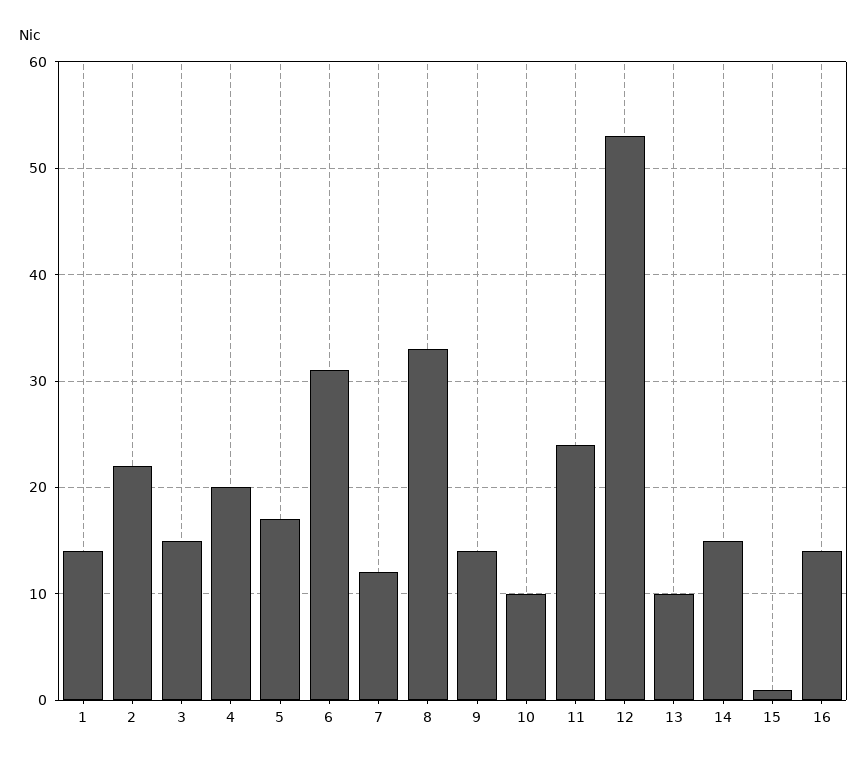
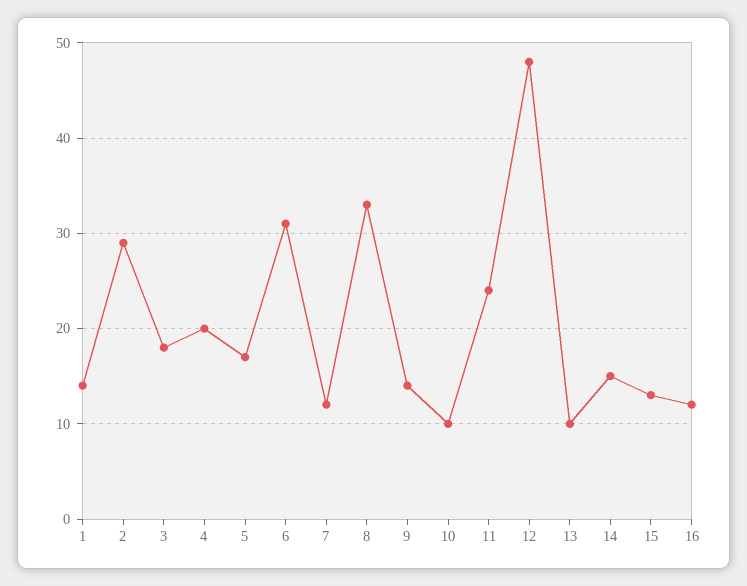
  {
    "1": 14,
-   "2": 22,
+   "2": 29,
-   "3": 15,
+   "3": 18,
    "4": 20,
    "5": 17,
    "6": 31,
    "7": 12,
    "8": 33,
    "9": 14,
    "10": 10,
    "11": 24,
-   "12": 53,
+   "12": 48,
    "13": 10,
    "14": 15,
-   "15": 1,
+   "15": 13,
-   "16": 14
+   "16": 12
  }

